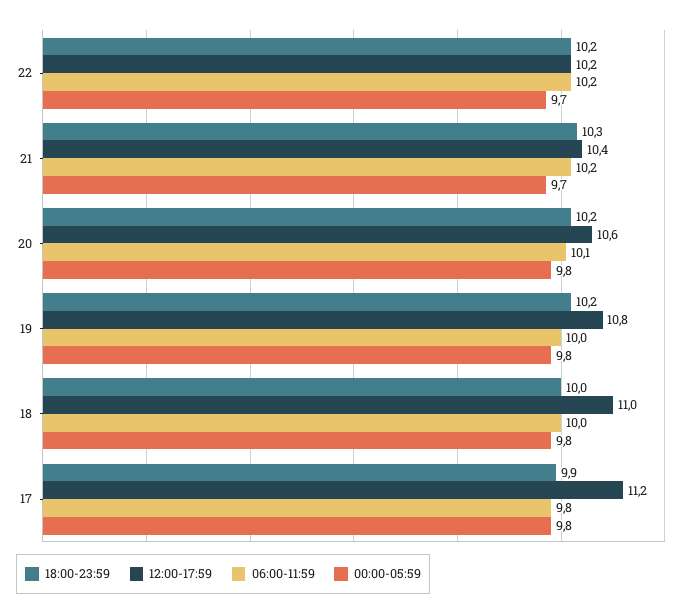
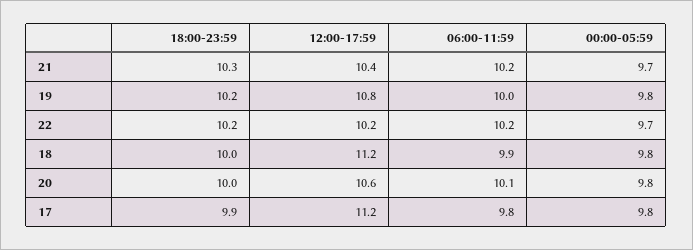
  {
    "18:00-23:59": {
      "22": 10.2,
      "21": 10.3,
-     "20": 10.2,
+     "20": 10,
      "19": 10.2,
      "18": 10,
      "17": 9.9
    },
    "12:00-17:59": {
      "22": 10.2,
      "21": 10.4,
      "20": 10.6,
      "19": 10.8,
-     "18": 11,
+     "18": 11.2,
      "17": 11.2
    },
    "06:00-11:59": {
      "22": 10.2,
      "21": 10.2,
      "20": 10.1,
      "19": 10,
-     "18": 10,
+     "18": 9.9,
      "17": 9.8
    },
    "00:00-05:59": {
      "22": 9.7,
      "21": 9.7,
      "20": 9.8,
      "19": 9.8,
      "18": 9.8,
      "17": 9.8
    }
  }

